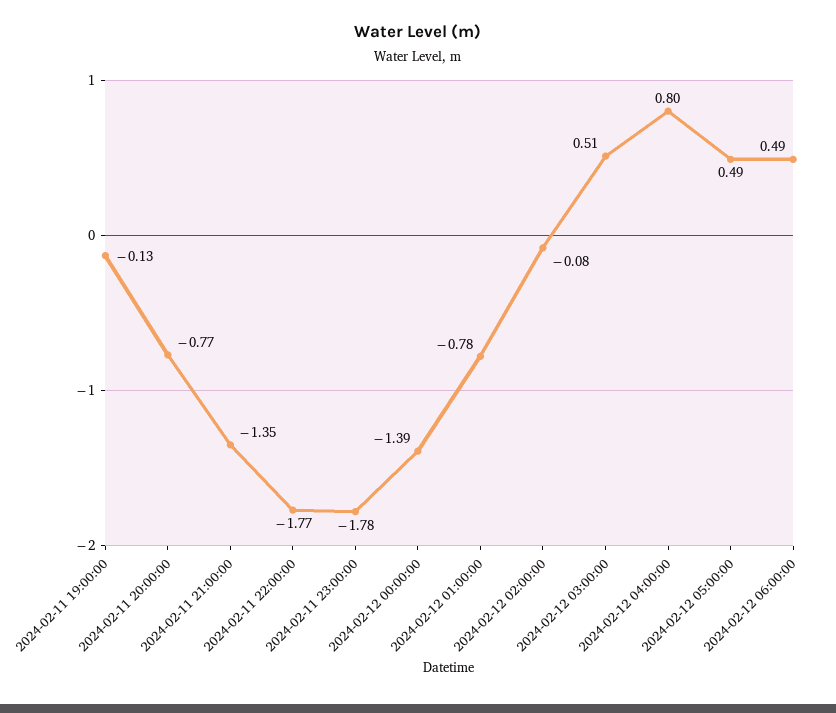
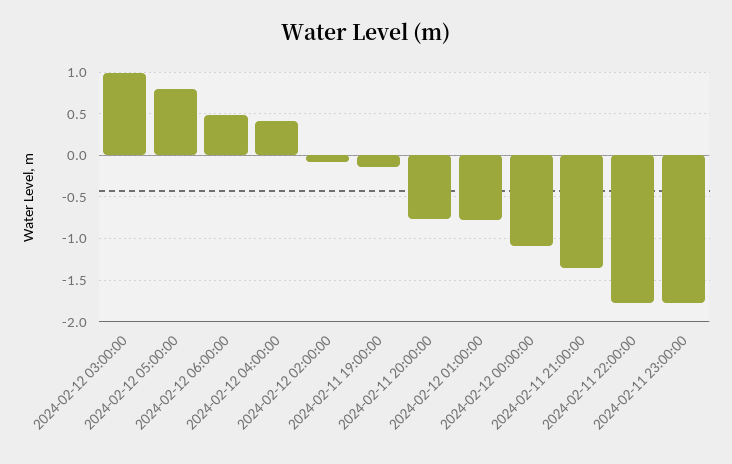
  {
    "2024-02-11 19:00:00": -0.13,
    "2024-02-11 20:00:00": -0.77,
    "2024-02-11 21:00:00": -1.35,
    "2024-02-11 22:00:00": -1.77,
    "2024-02-11 23:00:00": -1.78,
-   "2024-02-12 00:00:00": -1.39,
+   "2024-02-12 00:00:00": -1.1,
    "2024-02-12 01:00:00": -0.78,
    "2024-02-12 02:00:00": -0.08,
-   "2024-02-12 03:00:00": 0.51,
+   "2024-02-12 03:00:00": 1,
-   "2024-02-12 04:00:00": 0.8,
+   "2024-02-12 04:00:00": 0.4,
-   "2024-02-12 05:00:00": 0.49,
+   "2024-02-12 05:00:00": 0.8,
    "2024-02-12 06:00:00": 0.49
  }

